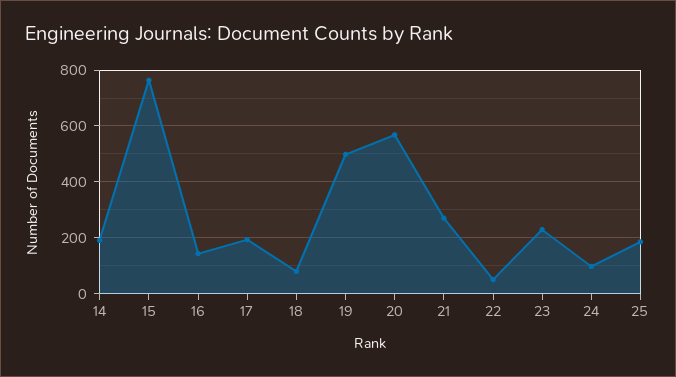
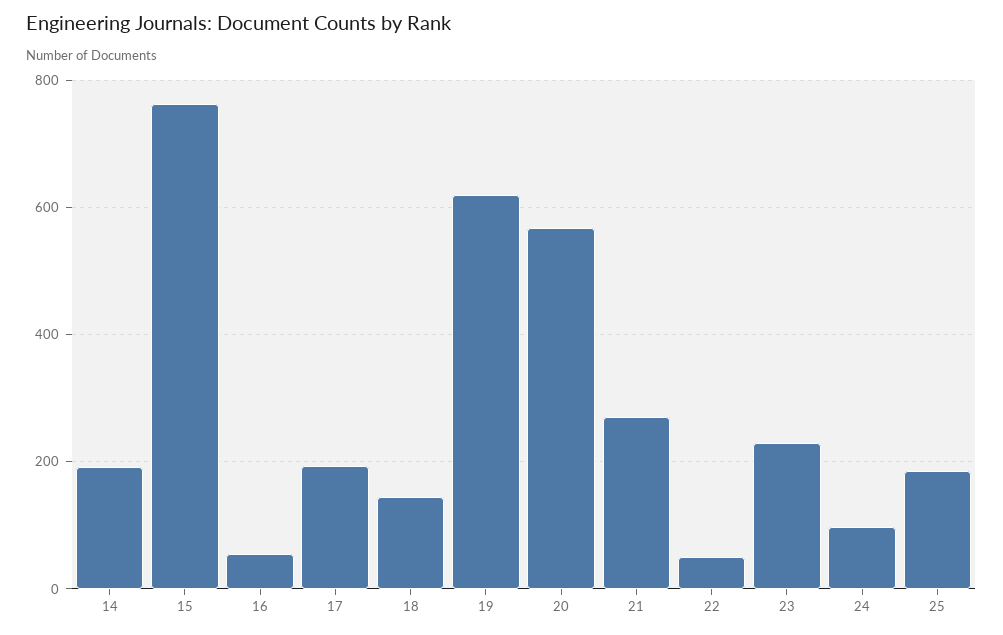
  {
    "14": 200,
    "15": 760,
-   "16": 150,
+   "16": 60,
    "17": 200,
-   "18": 75,
+   "18": 140,
-   "19": 500,
+   "19": 620,
    "20": 560,
    "21": 280,
    "22": 60,
    "23": 220,
    "24": 100,
    "25": 180
  }

